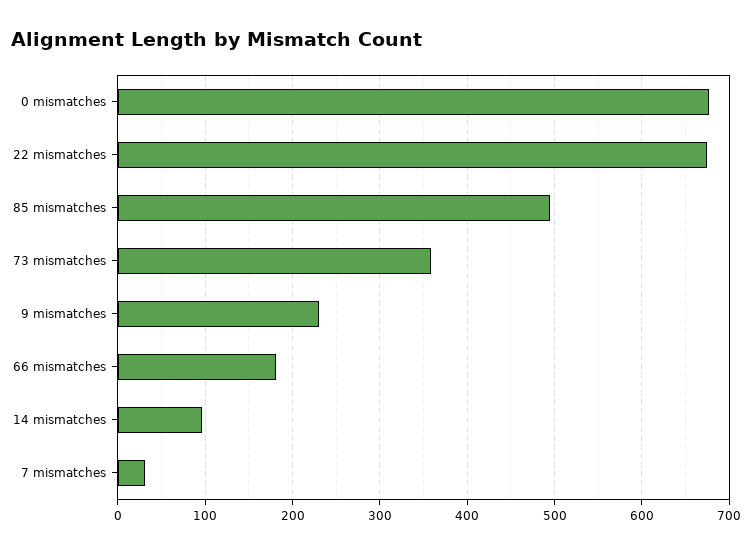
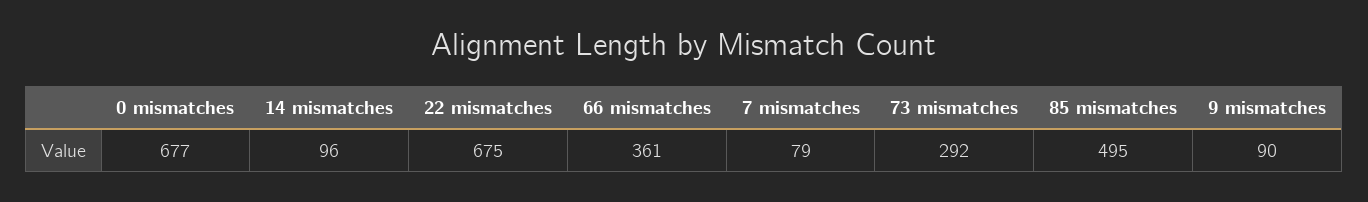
  {
    "0 mismatches": 677,
    "22 mismatches": 675,
    "85 mismatches": 495,
-   "73 mismatches": 360,
+   "73 mismatches": 292,
-   "9 mismatches": 230,
+   "9 mismatches": 90,
-   "66 mismatches": 180,
+   "66 mismatches": 361,
    "14 mismatches": 96,
-   "7 mismatches": 30
+   "7 mismatches": 79
  }

